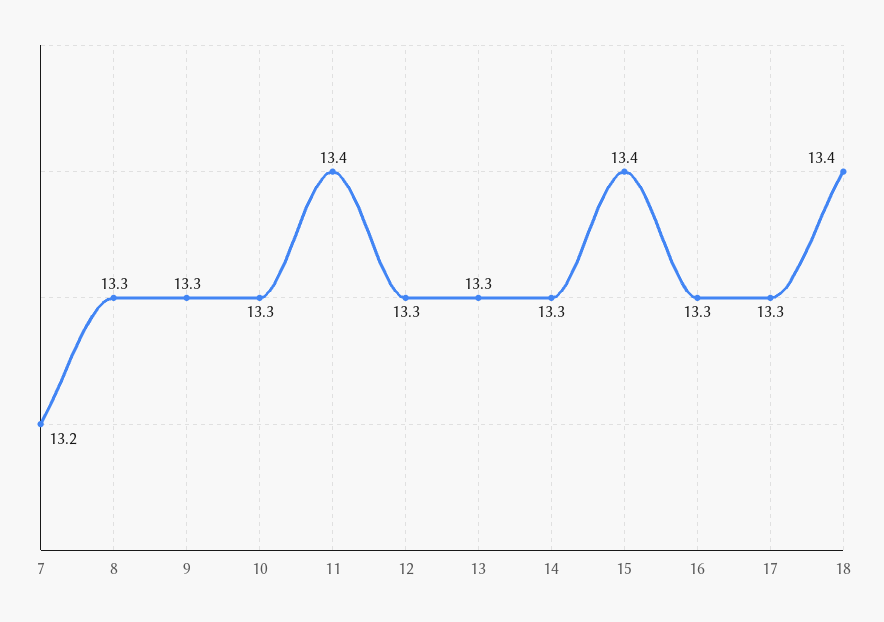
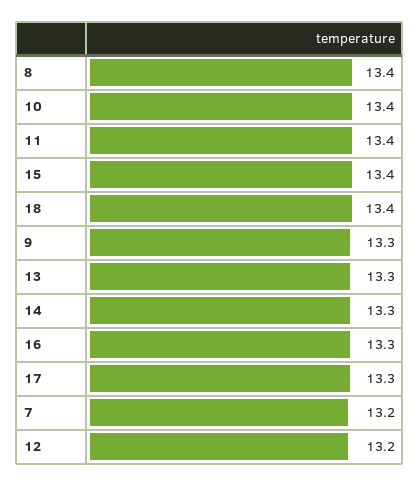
  {
    "7": 13.2,
-   "8": 13.3,
+   "8": 13.4,
    "9": 13.3,
-   "10": 13.3,
+   "10": 13.4,
    "11": 13.4,
-   "12": 13.3,
+   "12": 13.2,
    "13": 13.3,
    "14": 13.3,
    "15": 13.4,
    "16": 13.3,
    "17": 13.3,
    "18": 13.4
  }

